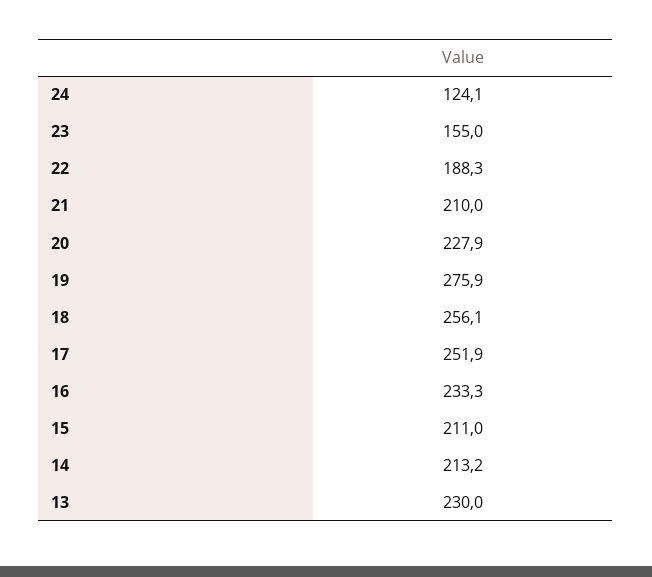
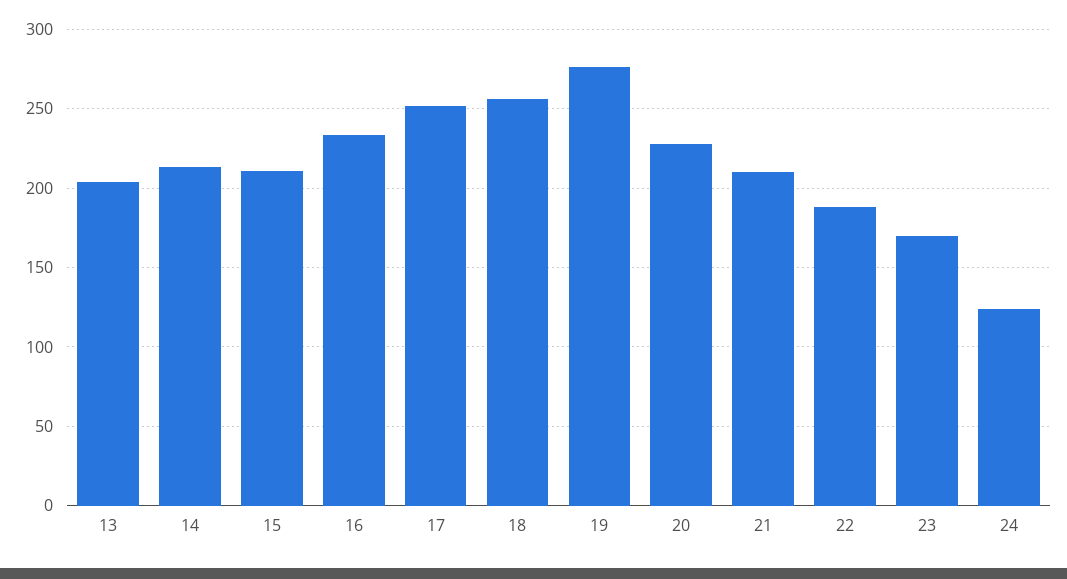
  {
    "24": 124.1,
-   "23": 155,
+   "23": 170,
    "22": 188.3,
    "21": 210,
    "20": 227.9,
    "19": 275.9,
    "18": 256.1,
    "17": 251.9,
    "16": 233.3,
    "15": 211,
    "14": 213.2,
-   "13": 230
+   "13": 205
  }

